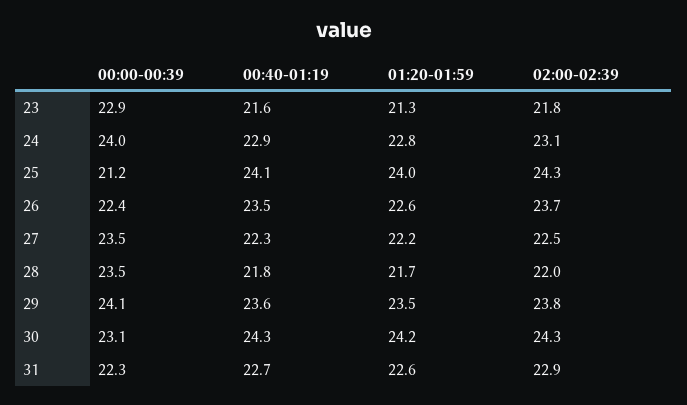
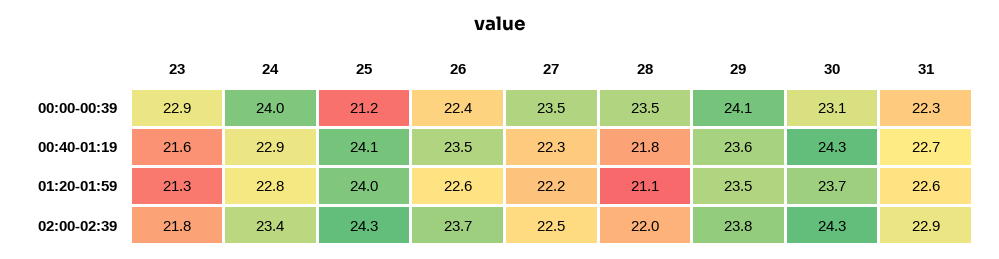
  {
    "00:00-00:39": {
      "23": 22.9,
      "24": 24,
      "25": 21.2,
      "26": 22.4,
      "27": 23.5,
      "28": 23.5,
      "29": 24.1,
      "30": 23.1,
      "31": 22.3
    },
    "00:40-01:19": {
      "23": 21.6,
      "24": 22.9,
      "25": 24.1,
      "26": 23.5,
      "27": 22.3,
      "28": 21.8,
      "29": 23.6,
      "30": 24.3,
      "31": 22.7
    },
    "01:20-01:59": {
      "23": 21.3,
      "24": 22.8,
      "25": 24,
      "26": 22.6,
      "27": 22.2,
-     "28": 21.7,
+     "28": 21.1,
      "29": 23.5,
-     "30": 24.2,
+     "30": 23.7,
      "31": 22.6
    },
    "02:00-02:39": {
      "23": 21.8,
-     "24": 23.1,
+     "24": 23.4,
      "25": 24.3,
      "26": 23.7,
      "27": 22.5,
      "28": 22,
      "29": 23.8,
      "30": 24.3,
      "31": 22.9
    }
  }

